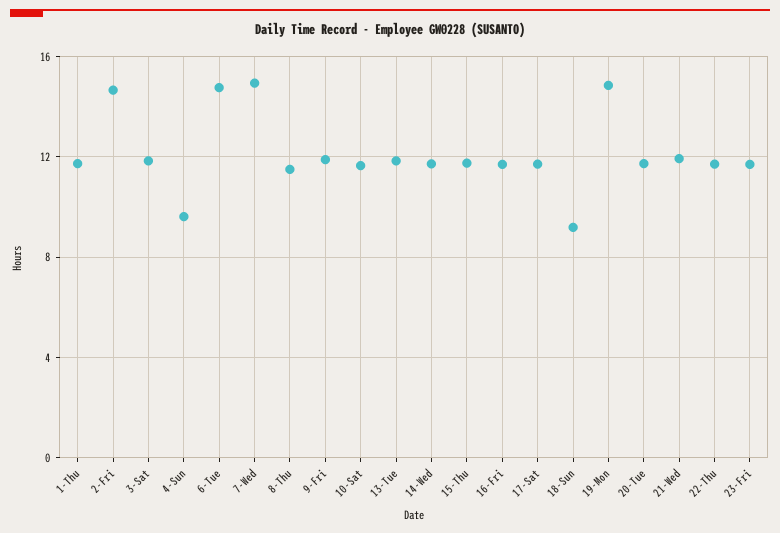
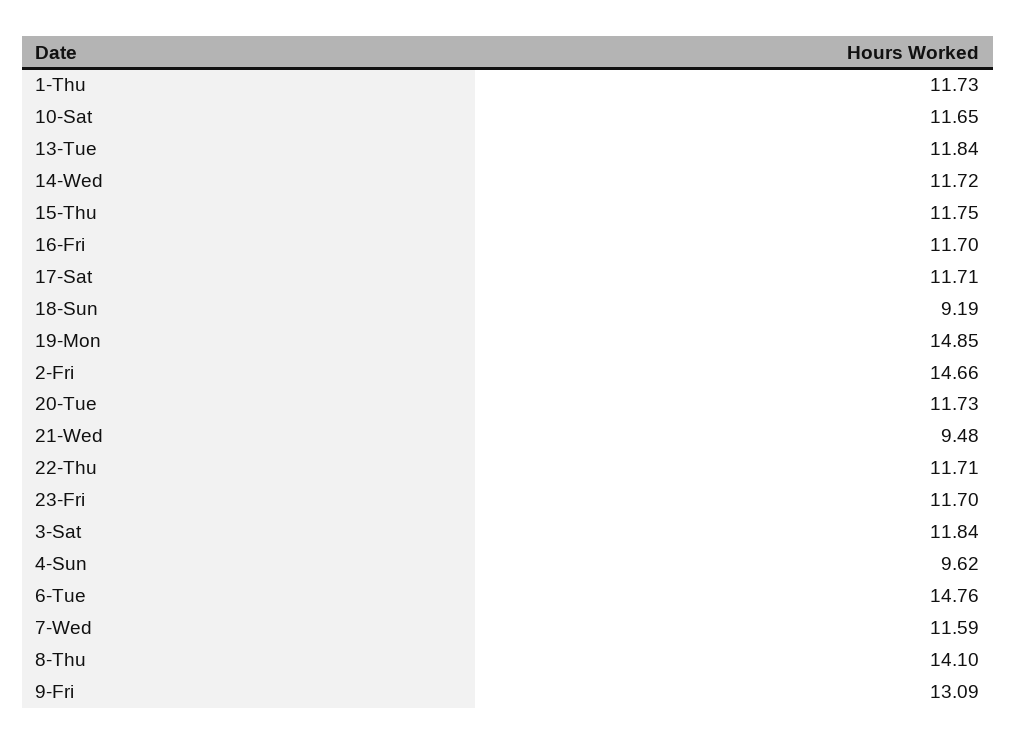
  {
    "1-Thu": 11.73,
    "2-Fri": 14.66,
    "3-Sat": 11.84,
    "4-Sun": 9.62,
    "6-Tue": 14.76,
-   "7-Wed": 15,
+   "7-Wed": 11.59,
-   "8-Thu": 11.5,
+   "8-Thu": 14.1,
-   "9-Fri": 12,
+   "9-Fri": 13.09,
    "10-Sat": 11.65,
    "13-Tue": 11.84,
    "14-Wed": 11.72,
    "15-Thu": 11.75,
    "16-Fri": 11.7,
    "17-Sat": 11.71,
    "18-Sun": 9.19,
    "19-Mon": 14.85,
    "20-Tue": 11.73,
-   "21-Wed": 12,
+   "21-Wed": 9.48,
    "22-Thu": 11.71,
    "23-Fri": 11.7
  }

